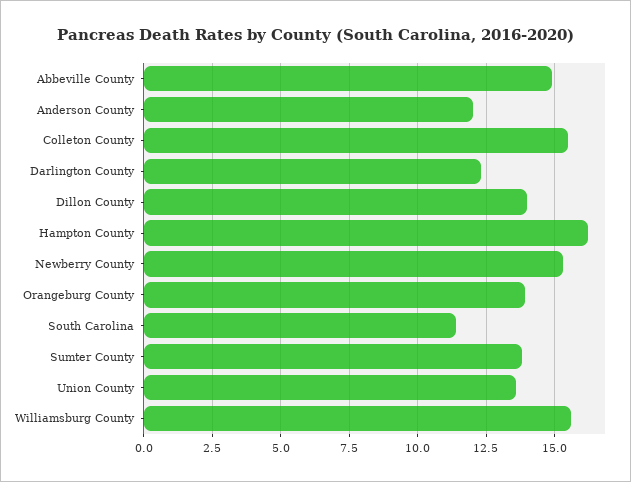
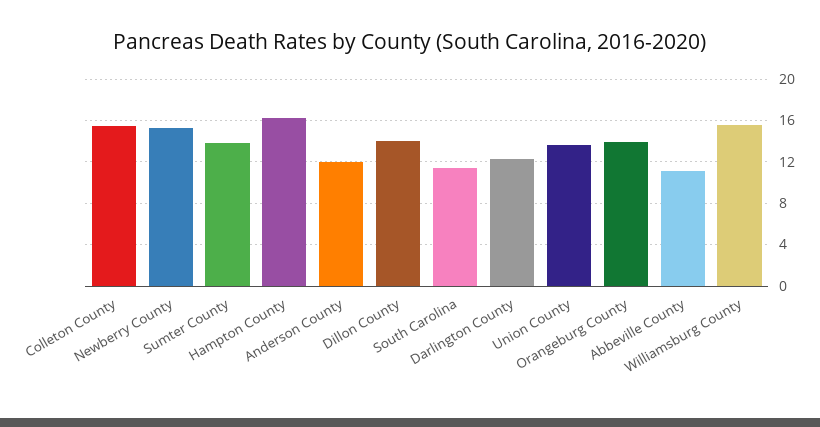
  {
-   "Abbeville County": 15,
+   "Abbeville County": 11,
    "Anderson County": 12,
    "Colleton County": 15.5,
    "Darlington County": 12.5,
    "Dillon County": 14,
    "Hampton County": 16,
    "Newberry County": 15.5,
    "Orangeburg County": 14,
    "South Carolina": 11.5,
    "Sumter County": 14,
    "Union County": 13.5,
    "Williamsburg County": 15.5
  }

